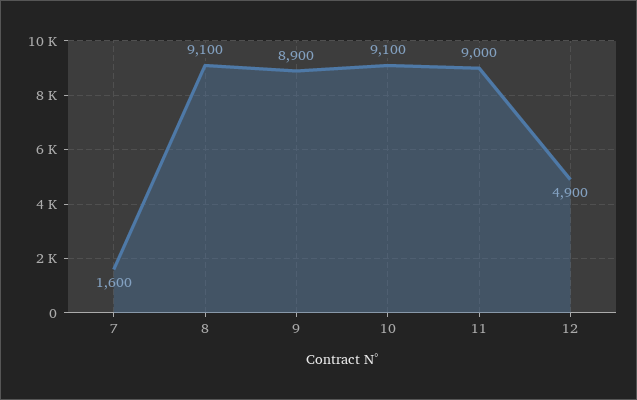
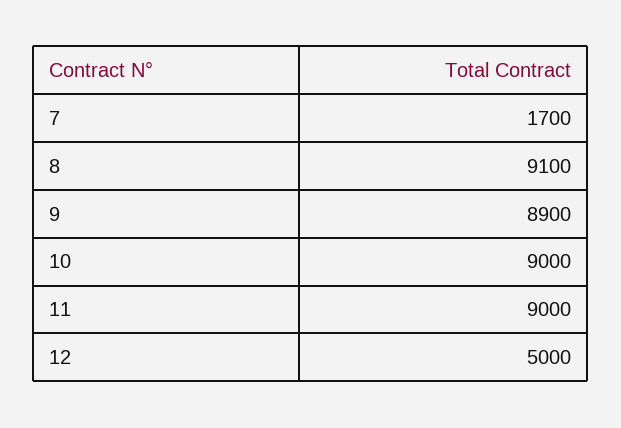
  {
-   "7": 1600,
+   "7": 1700,
    "8": 9100,
    "9": 8900,
-   "10": 9100,
+   "10": 9000,
    "11": 9000,
-   "12": 4900
+   "12": 5000
  }

